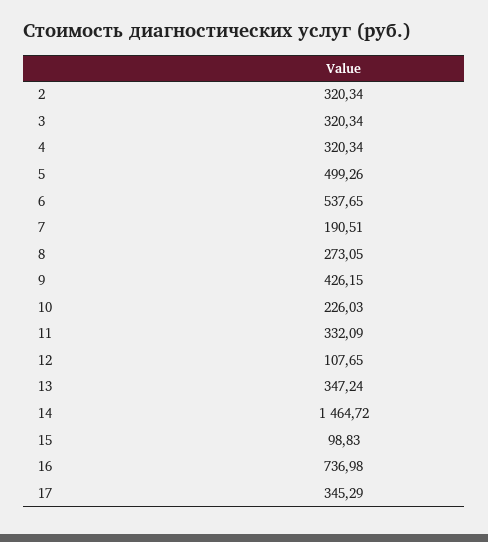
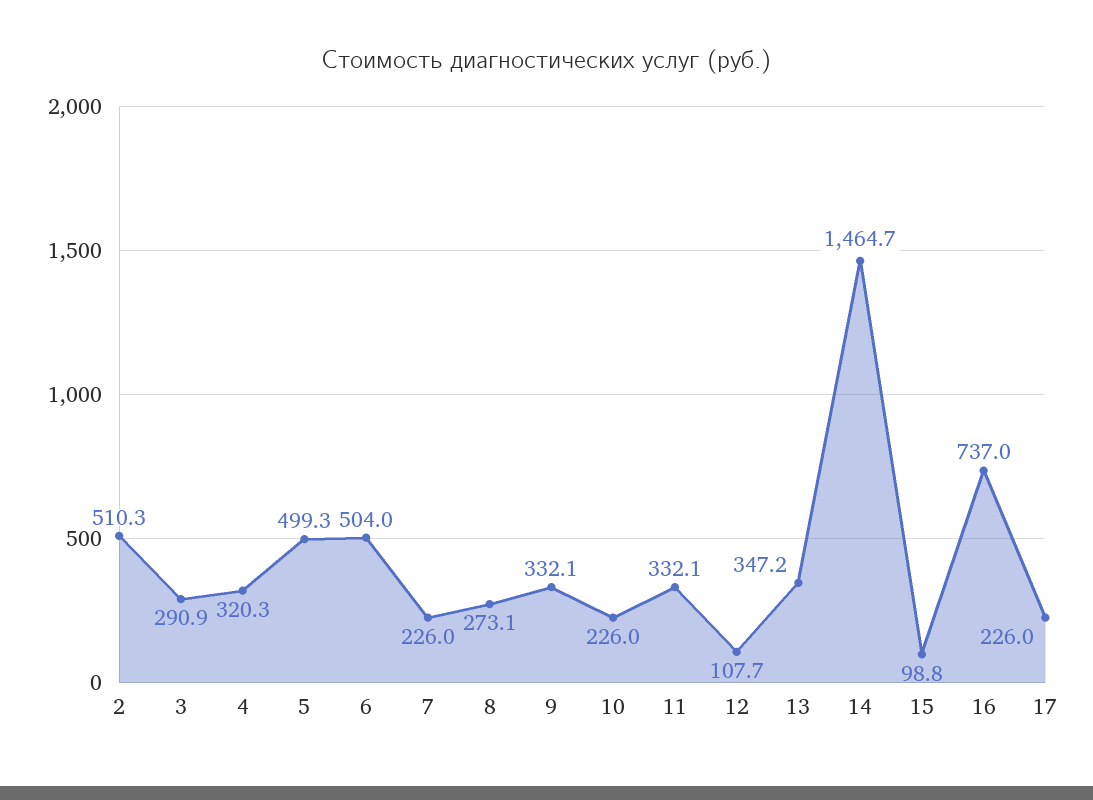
  {
-   "2": 320.34,
+   "2": 510.3,
-   "3": 320.34,
+   "3": 290.9,
    "4": 320.34,
    "5": 499.26,
-   "6": 537.65,
+   "6": 504,
-   "7": 190.51,
+   "7": 226,
    "8": 273.05,
-   "9": 426.15,
+   "9": 332.1,
    "10": 226.03,
    "11": 332.09,
    "12": 107.65,
    "13": 347.24,
    "14": 1464.72,
    "15": 98.83,
    "16": 736.98,
-   "17": 345.29
+   "17": 226
  }

